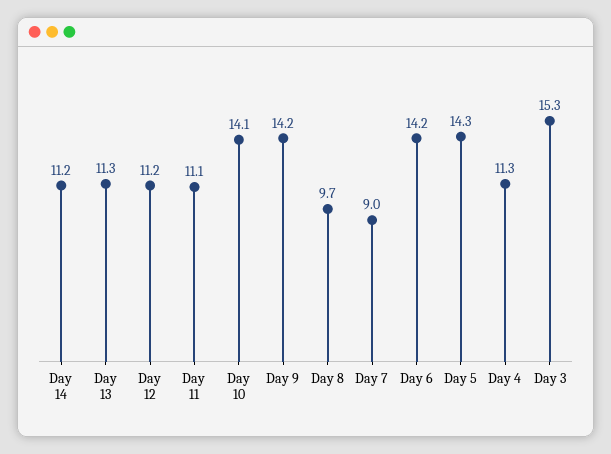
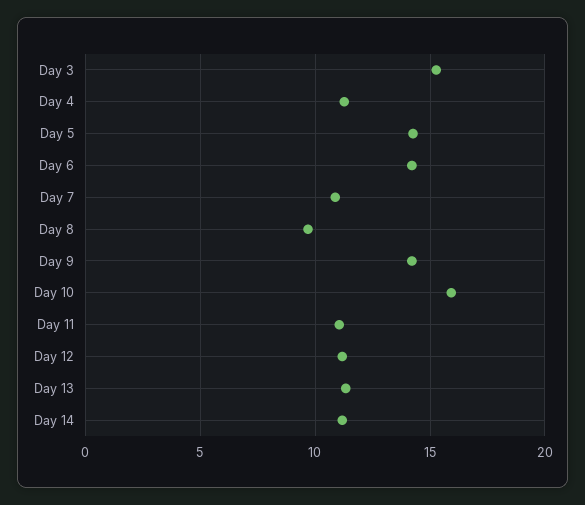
  {
    "Day 14": 11.2,
    "Day 13": 11.3,
    "Day 12": 11.2,
    "Day 11": 11.1,
-   "Day 10": 14.1,
+   "Day 10": 16,
    "Day 9": 14.2,
    "Day 8": 9.7,
-   "Day 7": 9,
+   "Day 7": 11,
    "Day 6": 14.2,
    "Day 5": 14.3,
    "Day 4": 11.3,
    "Day 3": 15.3
  }

